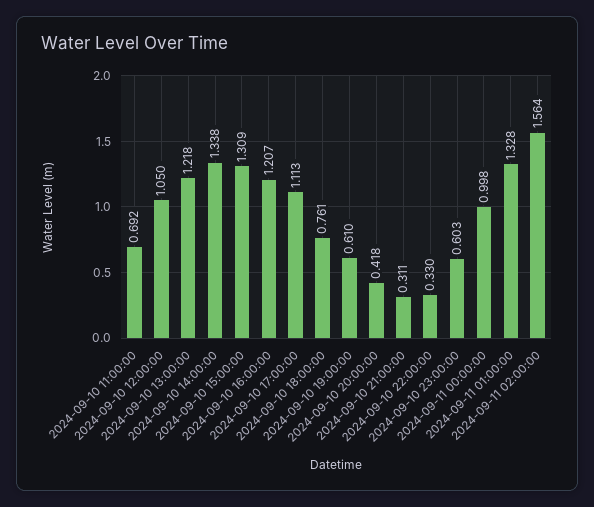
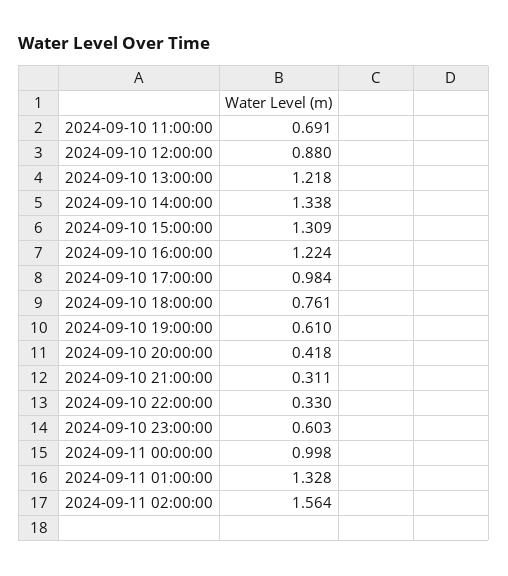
  {
-   "2024-09-10 11:00:00": 0.692,
+   "2024-09-10 11:00:00": 0.691,
-   "2024-09-10 12:00:00": 1.05,
+   "2024-09-10 12:00:00": 0.88,
    "2024-09-10 13:00:00": 1.218,
    "2024-09-10 14:00:00": 1.338,
    "2024-09-10 15:00:00": 1.309,
-   "2024-09-10 16:00:00": 1.207,
+   "2024-09-10 16:00:00": 1.224,
-   "2024-09-10 17:00:00": 1.113,
+   "2024-09-10 17:00:00": 0.984,
    "2024-09-10 18:00:00": 0.761,
    "2024-09-10 19:00:00": 0.61,
    "2024-09-10 20:00:00": 0.418,
    "2024-09-10 21:00:00": 0.311,
    "2024-09-10 22:00:00": 0.33,
    "2024-09-10 23:00:00": 0.603,
    "2024-09-11 00:00:00": 0.998,
    "2024-09-11 01:00:00": 1.328,
    "2024-09-11 02:00:00": 1.564
  }

